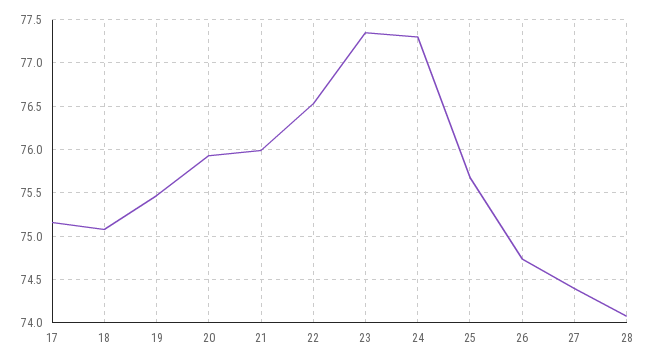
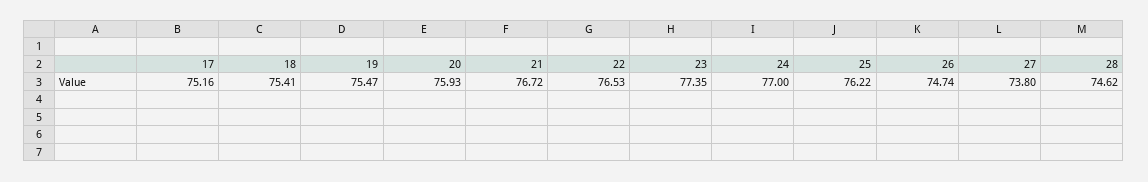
  {
    "17": 75.16,
-   "18": 75.1,
+   "18": 75.41,
    "19": 75.47,
    "20": 75.93,
-   "21": 76,
+   "21": 76.72,
    "22": 76.53,
    "23": 77.35,
-   "24": 77.3,
+   "24": 77,
-   "25": 75.7,
+   "25": 76.22,
    "26": 74.74,
-   "27": 74.4,
+   "27": 73.8,
-   "28": 74.1
+   "28": 74.62
  }

